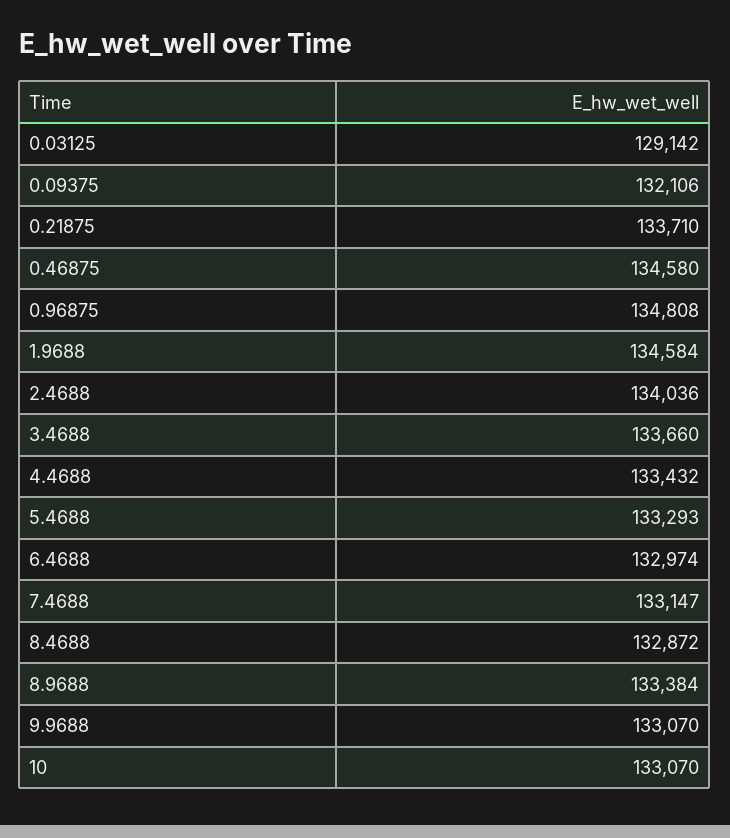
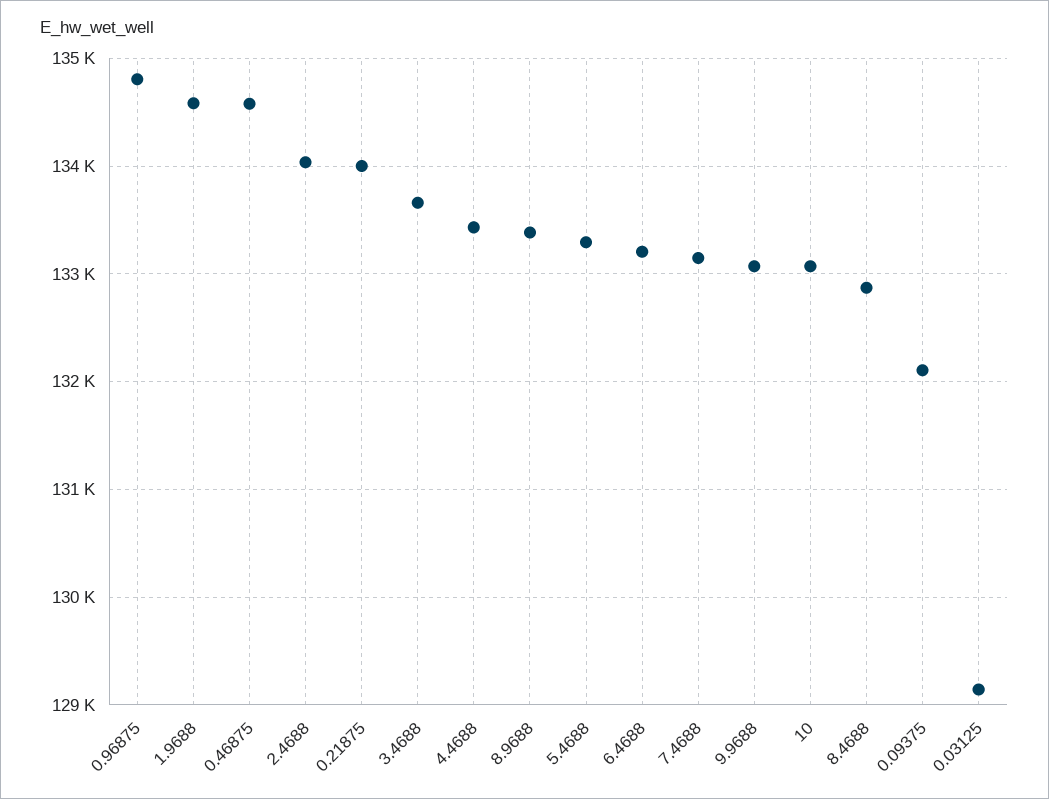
  {
    "0.03125": 129142,
    "0.09375": 132106,
-   "0.21875": 133710,
+   "0.21875": 134000,
    "0.46875": 134580,
    "0.96875": 134808,
    "1.9688": 134584,
    "2.4688": 134036,
    "3.4688": 133660,
    "4.4688": 133432,
    "5.4688": 133293,
-   "6.4688": 132974,
+   "6.4688": 133200,
    "7.4688": 133147,
    "8.4688": 132872,
    "8.9688": 133384,
    "9.9688": 133070,
    "10": 133070
  }

